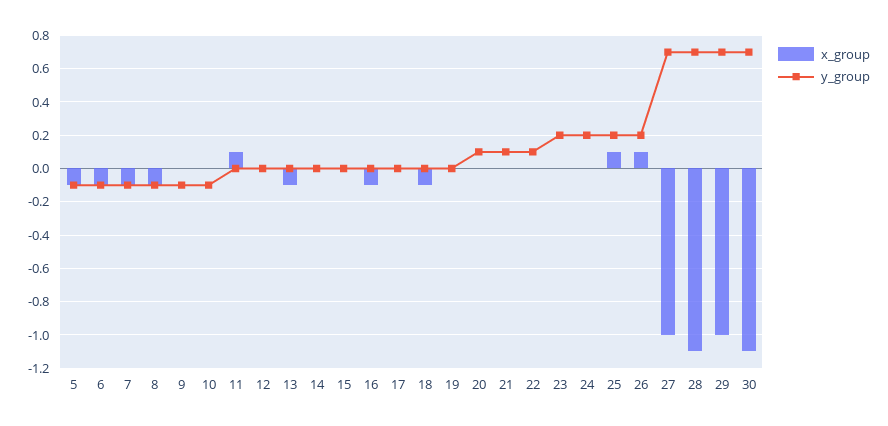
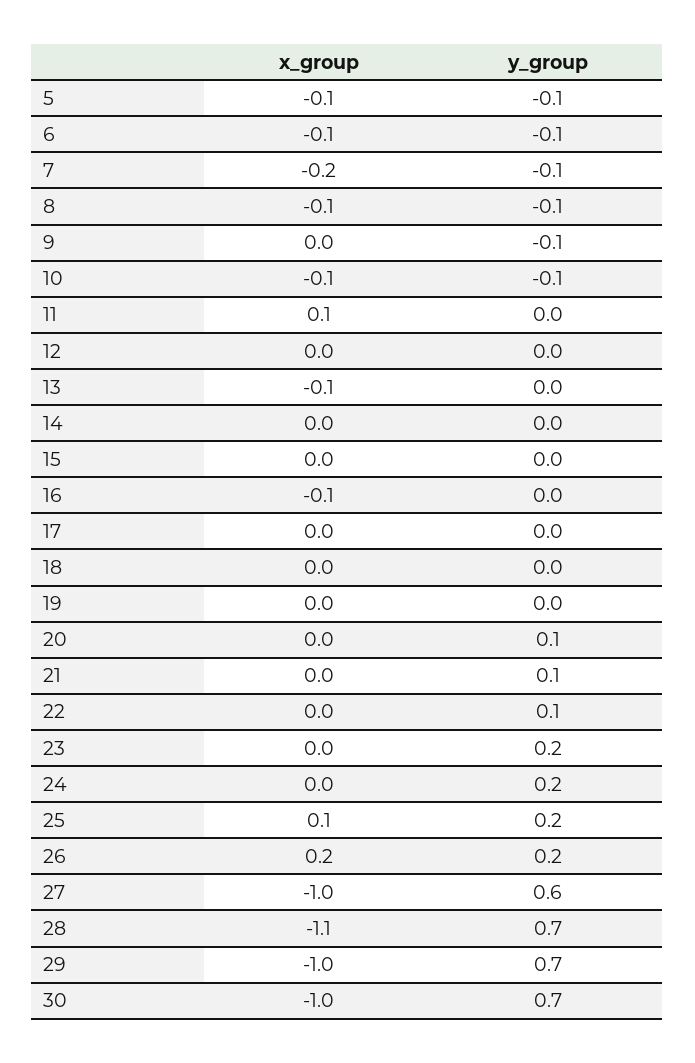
  {
    "x_group": {
      "5": -0.1,
      "6": -0.1,
-     "7": -0.1,
+     "7": -0.2,
      "8": -0.1,
      "9": 0,
-     "10": 0,
+     "10": -0.1,
      "11": 0.1,
      "12": 0,
      "13": -0.1,
      "14": 0,
      "15": 0,
      "16": -0.1,
      "17": 0,
-     "18": -0.1,
+     "18": 0,
      "19": 0,
      "20": 0,
      "21": 0,
      "22": 0,
      "23": 0,
      "24": 0,
      "25": 0.1,
-     "26": 0.1,
+     "26": 0.2,
      "27": -1,
      "28": -1.1,
      "29": -1,
-     "30": -1.1
+     "30": -1
    },
    "y_group": {
      "5": -0.1,
      "6": -0.1,
      "7": -0.1,
      "8": -0.1,
      "9": -0.1,
      "10": -0.1,
      "11": 0,
      "12": 0,
      "13": 0,
      "14": 0,
      "15": 0,
      "16": 0,
      "17": 0,
      "18": 0,
      "19": 0,
      "20": 0.1,
      "21": 0.1,
      "22": 0.1,
      "23": 0.2,
      "24": 0.2,
      "25": 0.2,
      "26": 0.2,
-     "27": 0.7,
+     "27": 0.6,
      "28": 0.7,
      "29": 0.7,
      "30": 0.7
    }
  }

